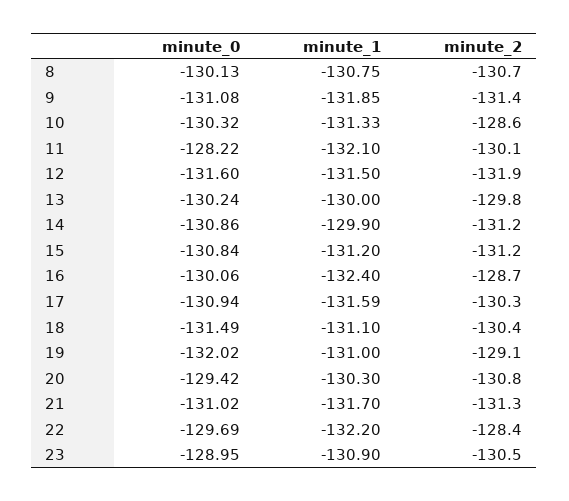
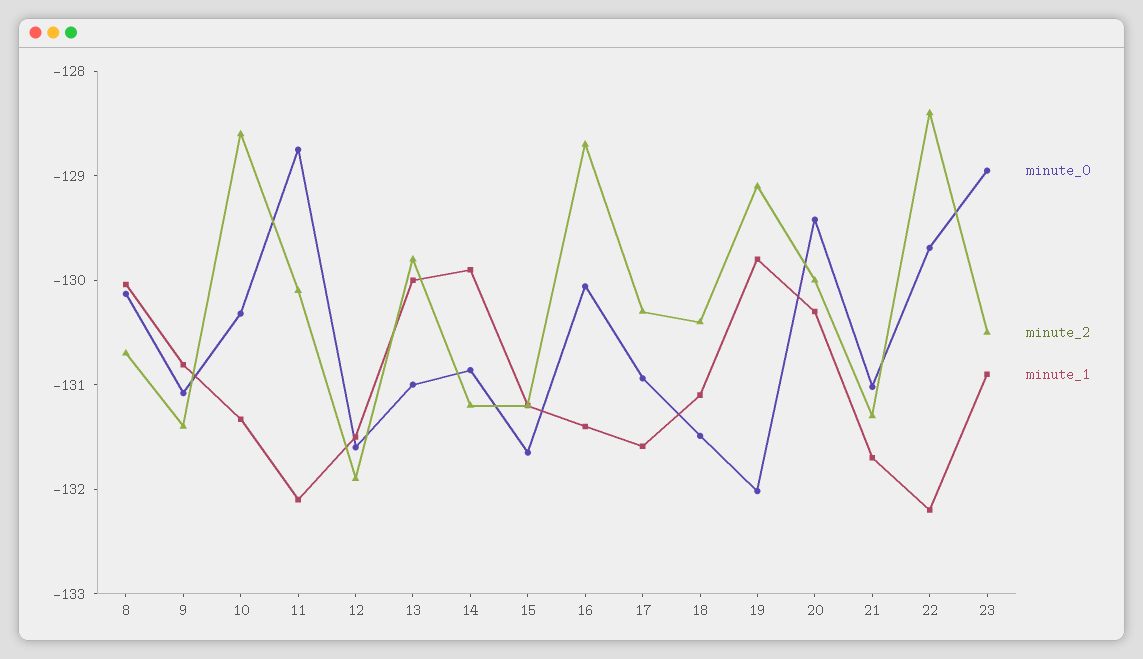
  {
    "minute_0": {
      "8": -130.13,
      "9": -131.08,
      "10": -130.32,
-     "11": -128.22,
+     "11": -128.8,
      "12": -131.6,
-     "13": -130.24,
+     "13": -131,
      "14": -130.86,
-     "15": -130.84,
+     "15": -131.6,
      "16": -130.06,
      "17": -130.94,
      "18": -131.49,
      "19": -132.02,
      "20": -129.42,
      "21": -131.02,
      "22": -129.69,
      "23": -128.95
    },
    "minute_1": {
-     "8": -130.75,
+     "8": -130,
-     "9": -131.85,
+     "9": -130.8,
      "10": -131.33,
      "11": -132.1,
      "12": -131.5,
      "13": -130,
      "14": -129.9,
      "15": -131.2,
-     "16": -132.4,
+     "16": -131.4,
      "17": -131.59,
      "18": -131.1,
-     "19": -131,
+     "19": -129.8,
      "20": -130.3,
      "21": -131.7,
      "22": -132.2,
      "23": -130.9
    },
    "minute_2": {
      "8": -130.7,
      "9": -131.4,
      "10": -128.6,
      "11": -130.1,
      "12": -131.9,
      "13": -129.8,
      "14": -131.2,
      "15": -131.2,
      "16": -128.7,
      "17": -130.3,
      "18": -130.4,
      "19": -129.1,
-     "20": -130.8,
+     "20": -130,
      "21": -131.3,
      "22": -128.4,
      "23": -130.5
    }
  }

